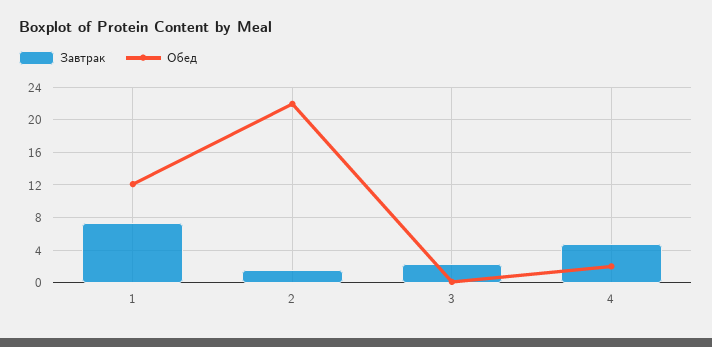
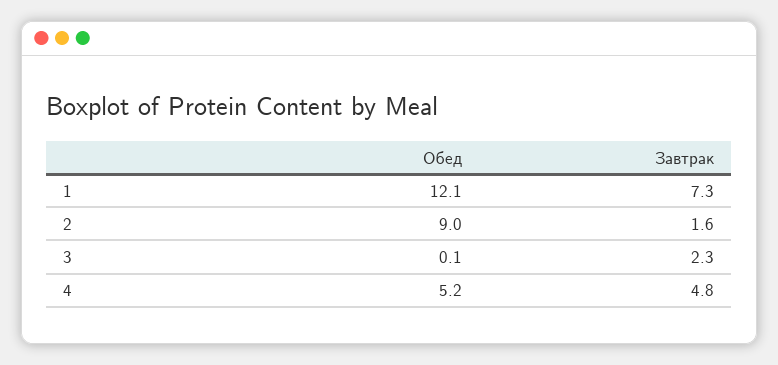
  {
    "Завтрак": {
      "1": 7.3,
      "2": 1.6,
      "3": 2.3,
      "4": 4.8
    },
    "Обед": {
      "1": 12.1,
-     "2": 22,
+     "2": 9,
      "3": 0.1,
-     "4": 2
+     "4": 5.2
    }
  }

